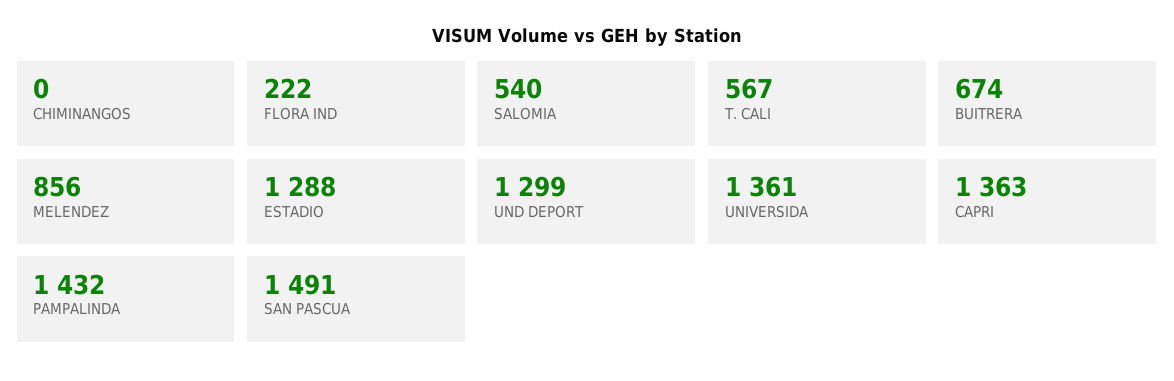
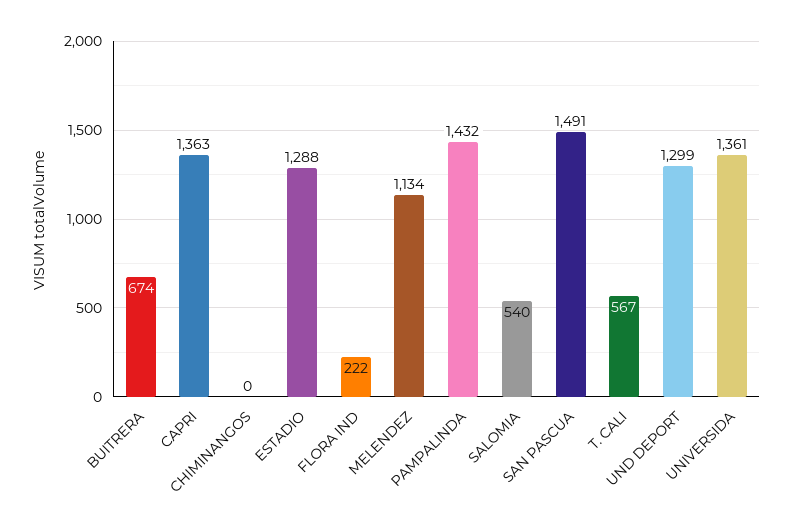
  {
    "CHIMINANGOS": 0,
    "FLORA IND": 222,
    "SALOMIA": 540,
    "T. CALI": 567,
    "BUITRERA": 674,
-   "MELENDEZ": 856,
+   "MELENDEZ": 1134,
    "ESTADIO": 1288,
    "UND DEPORT": 1299,
    "UNIVERSIDA": 1361,
    "CAPRI": 1363,
    "PAMPALINDA": 1432,
    "SAN PASCUA": 1491
  }

